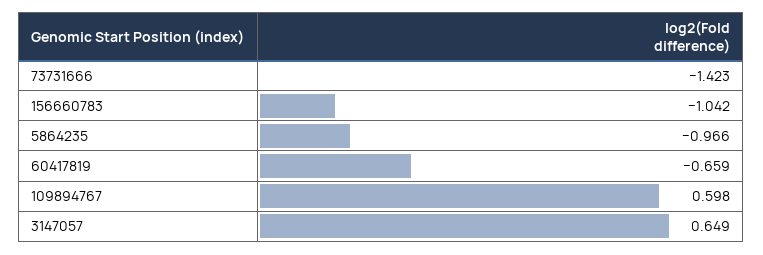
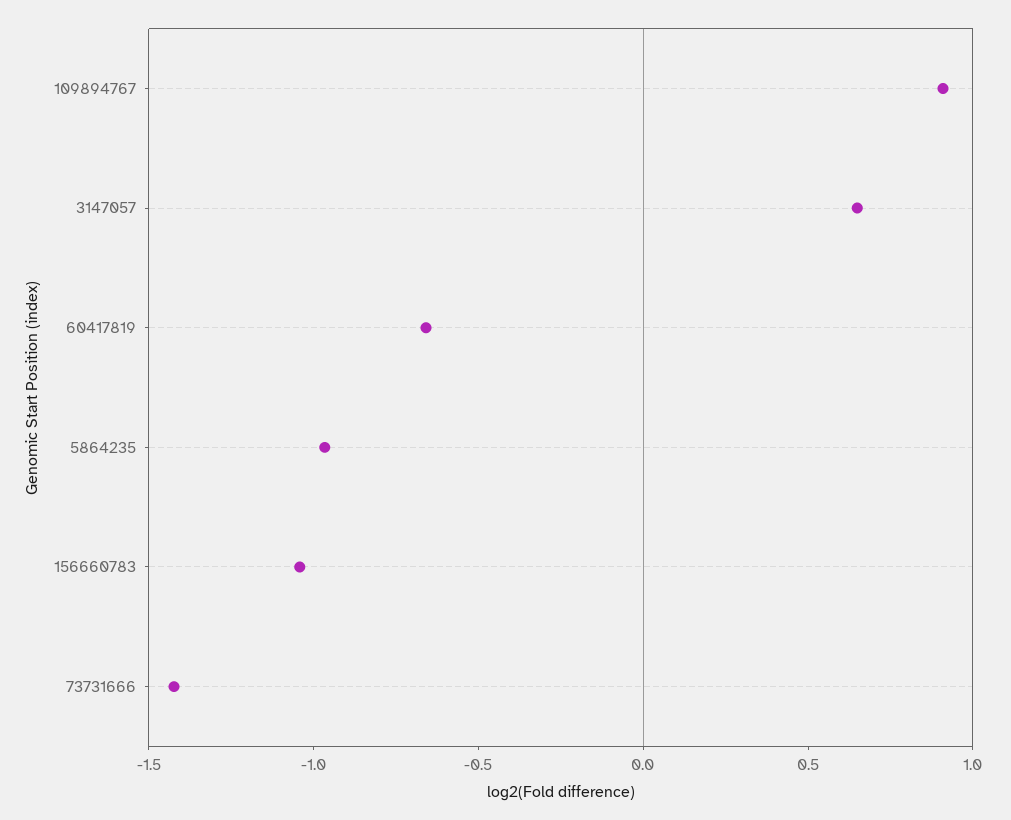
  {
    "73731666": -1.423,
    "156660783": -1.042,
    "5864235": -0.966,
    "60417819": -0.659,
-   "109894767": 0.598,
+   "109894767": 0.9,
    "3147057": 0.649
  }

